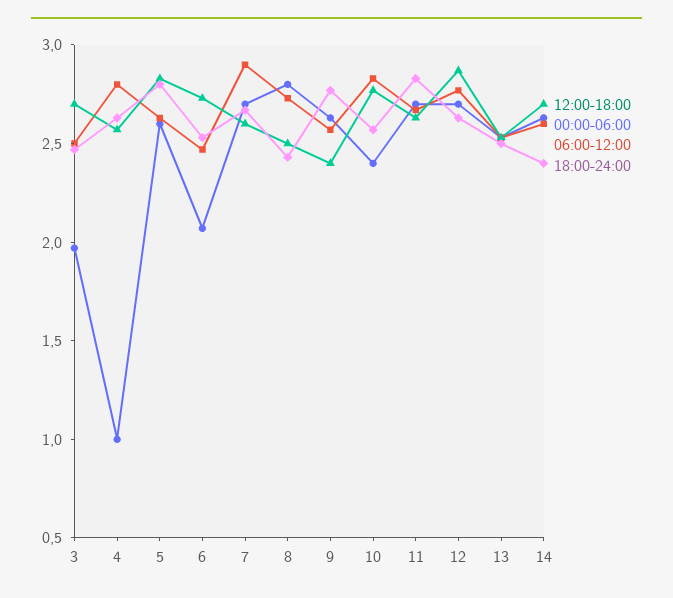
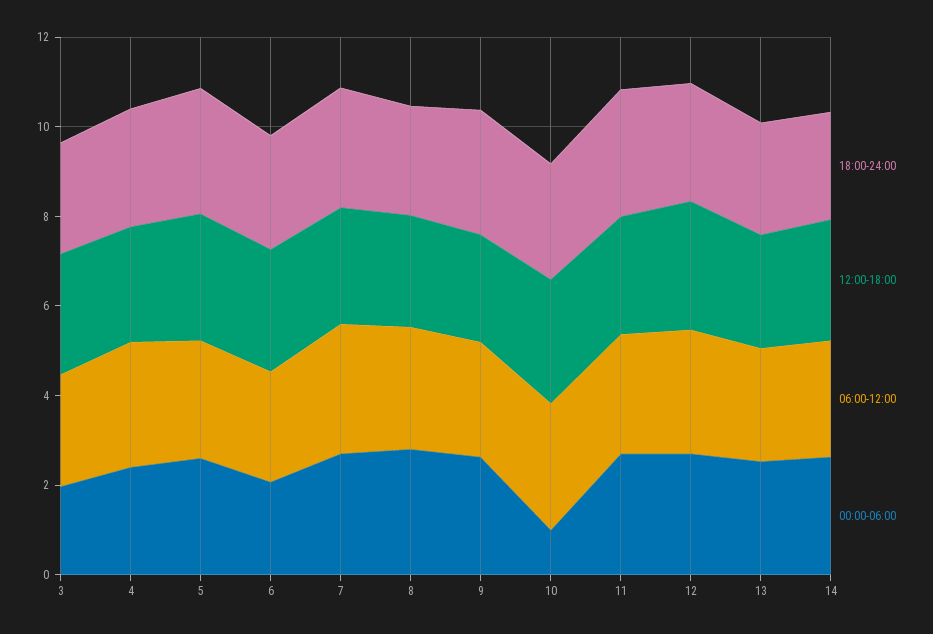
  {
    "12:00-18:00": {
      "3": 2.7,
      "4": 2.6,
      "5": 2.8,
      "6": 2.7,
      "7": 2.6,
      "8": 2.5,
      "9": 2.4,
      "10": 2.8,
      "11": 2.6,
      "12": 2.9,
      "13": 2.5,
      "14": 2.7
    },
    "00:00-06:00": {
      "3": 2,
-     "4": 1,
+     "4": 2.5,
      "5": 2.6,
      "6": 2.1,
      "7": 2.7,
      "8": 2.8,
      "9": 2.6,
-     "10": 2.4,
+     "10": 1,
      "11": 2.7,
      "12": 2.7,
      "13": 2.5,
      "14": 2.6
    },
    "06:00-12:00": {
      "3": 2.5,
      "4": 2.8,
      "5": 2.6,
      "6": 2.5,
      "7": 2.9,
      "8": 2.7,
      "9": 2.6,
      "10": 2.8,
      "11": 2.7,
      "12": 2.8,
      "13": 2.5,
      "14": 2.6
    },
    "18:00-24:00": {
      "3": 2.5,
      "4": 2.6,
      "5": 2.8,
      "6": 2.5,
      "7": 2.7,
      "8": 2.4,
      "9": 2.8,
      "10": 2.6,
      "11": 2.8,
      "12": 2.6,
      "13": 2.5,
      "14": 2.4
    }
  }

